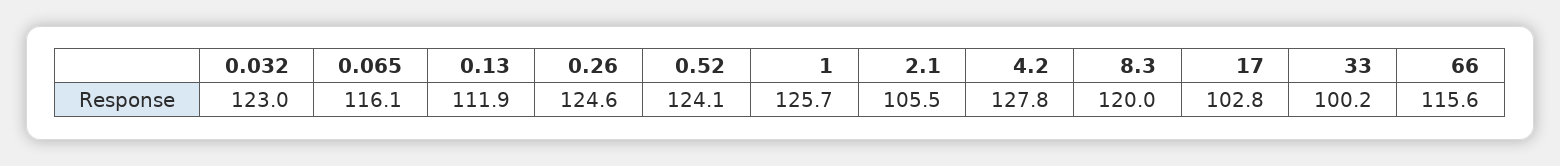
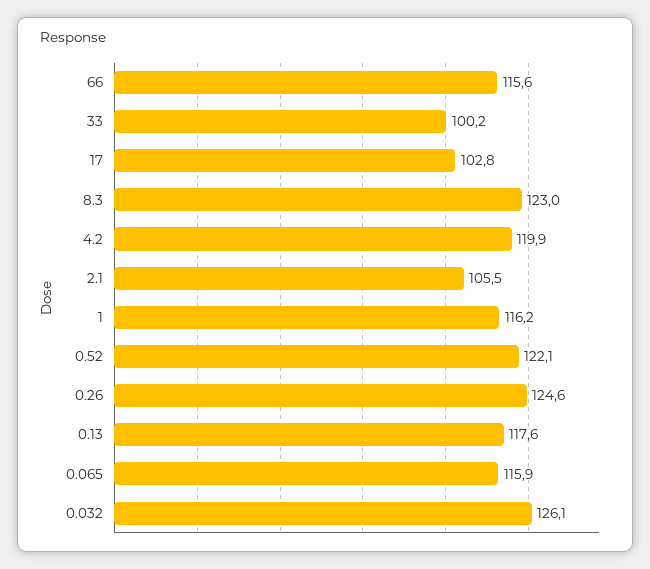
  {
-   "0.032": 123,
+   "0.032": 126.1,
-   "0.065": 116.1,
+   "0.065": 115.9,
-   "0.13": 111.9,
+   "0.13": 117.6,
    "0.26": 124.6,
-   "0.52": 124.1,
+   "0.52": 122.1,
-   "1": 125.7,
+   "1": 116.2,
    "2.1": 105.5,
-   "4.2": 127.8,
+   "4.2": 119.9,
-   "8.3": 120,
+   "8.3": 123,
    "17": 102.8,
    "33": 100.2,
    "66": 115.6
  }

